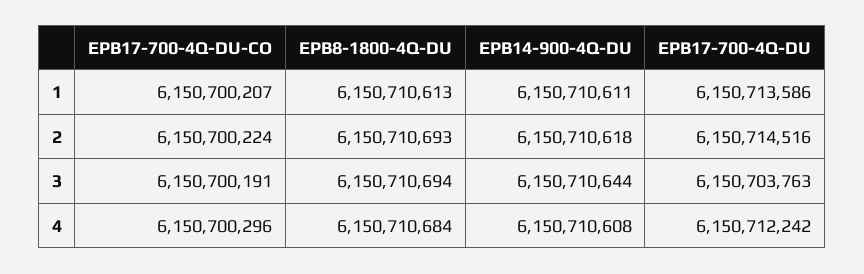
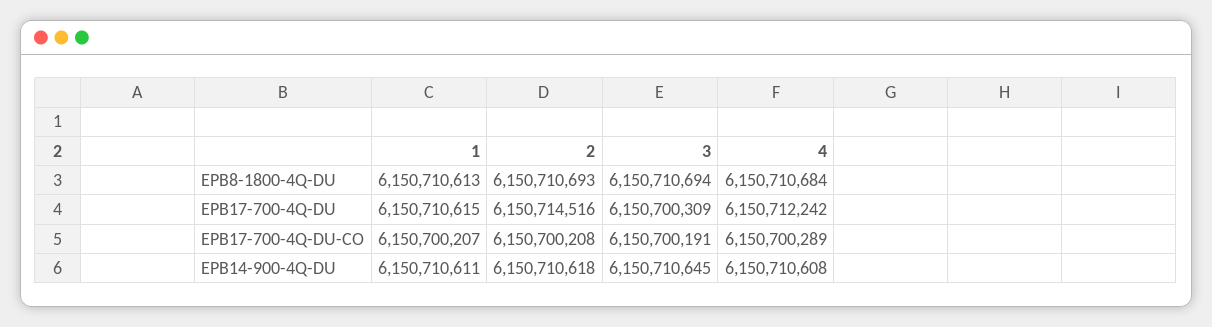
  {
    "EPB17-700-4Q-DU-CO": {
      "1": 6150700207,
-     "2": 6150700224,
+     "2": 6150700208,
      "3": 6150700191,
-     "4": 6150700296
+     "4": 6150700289
    },
    "EPB8-1800-4Q-DU": {
      "1": 6150710613,
      "2": 6150710693,
      "3": 6150710694,
      "4": 6150710684
    },
    "EPB14-900-4Q-DU": {
      "1": 6150710611,
      "2": 6150710618,
-     "3": 6150710644,
+     "3": 6150710645,
      "4": 6150710608
    },
    "EPB17-700-4Q-DU": {
-     "1": 6150713586,
+     "1": 6150710615,
      "2": 6150714516,
-     "3": 6150703763,
+     "3": 6150700309,
      "4": 6150712242
    }
  }

